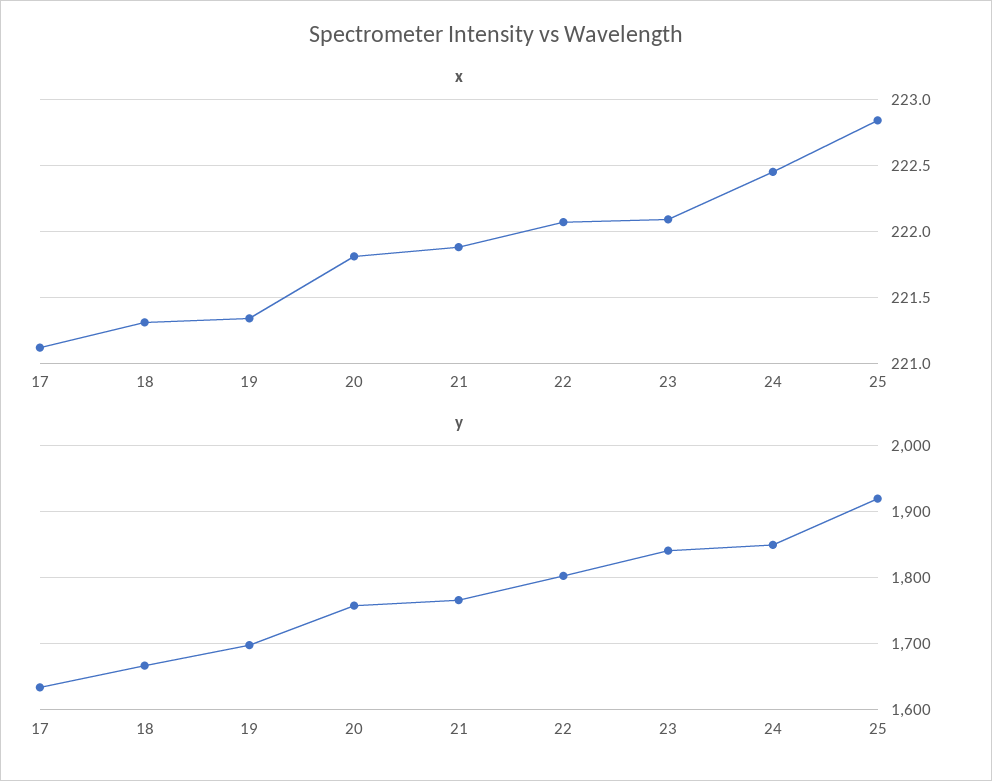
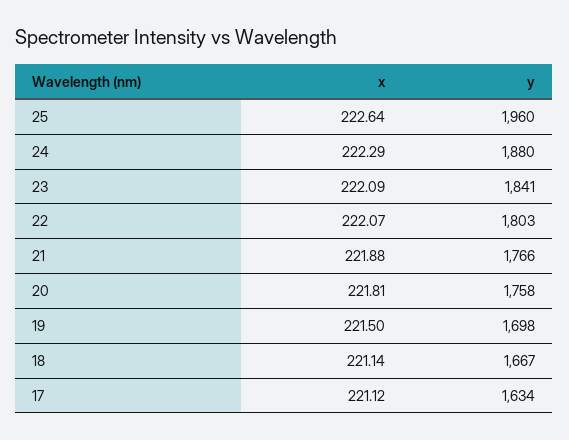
  {
    "x": {
      "17": 221.12,
-     "18": 221.3,
+     "18": 221.14,
-     "19": 221.35,
+     "19": 221.5,
      "20": 221.81,
      "21": 221.88,
      "22": 222.07,
      "23": 222.09,
-     "24": 222.45,
+     "24": 222.29,
-     "25": 222.85
+     "25": 222.64
    },
    "y": {
      "17": 1634,
      "18": 1667,
      "19": 1698,
      "20": 1758,
      "21": 1766,
      "22": 1803,
      "23": 1841,
-     "24": 1850,
+     "24": 1880,
-     "25": 1920
+     "25": 1960
    }
  }

